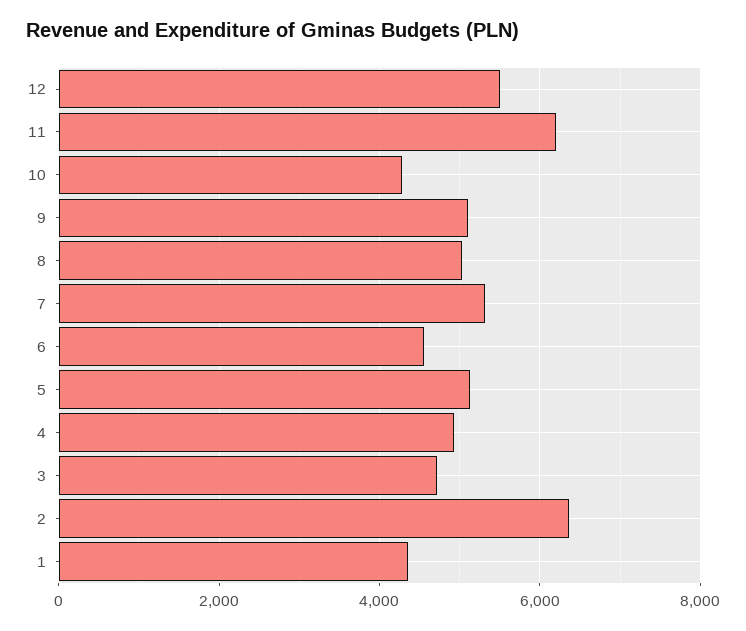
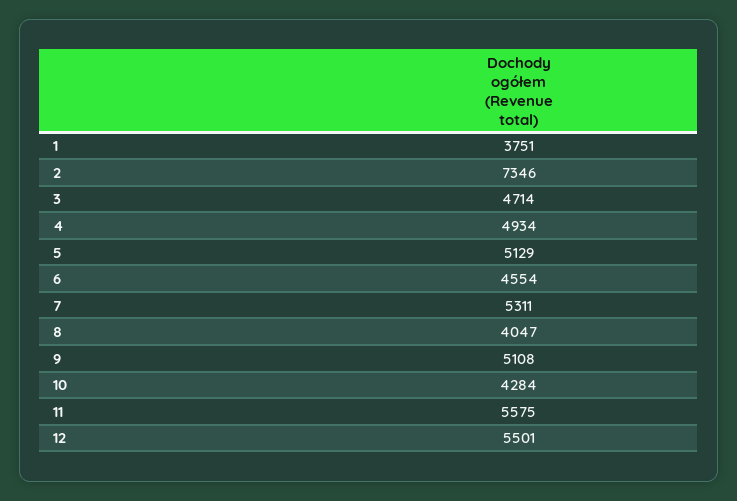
  {
    "12": 5501,
-   "11": 6200,
+   "11": 5575,
    "10": 4284,
    "9": 5108,
-   "8": 5000,
+   "8": 4047,
    "7": 5311,
    "6": 4554,
    "5": 5129,
    "4": 4934,
    "3": 4714,
-   "2": 6400,
+   "2": 7346,
-   "1": 4400
+   "1": 3751
  }

